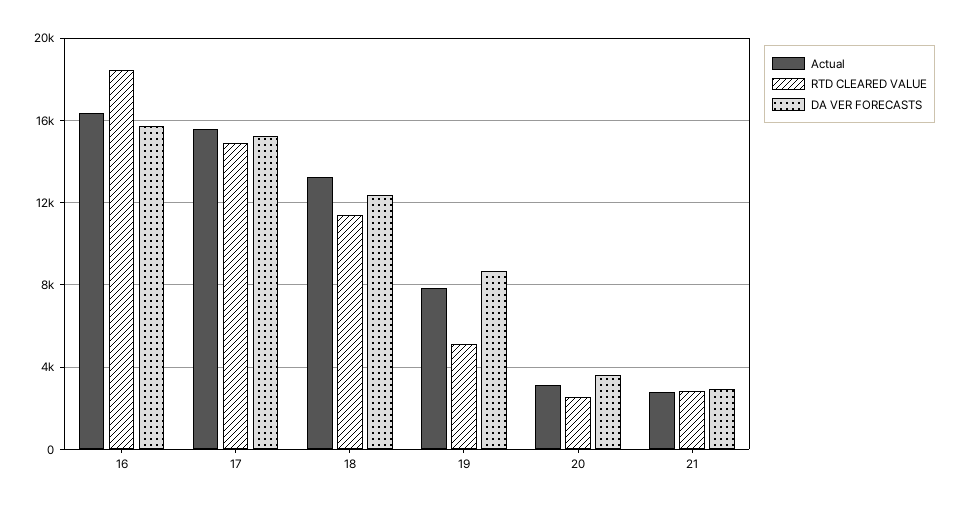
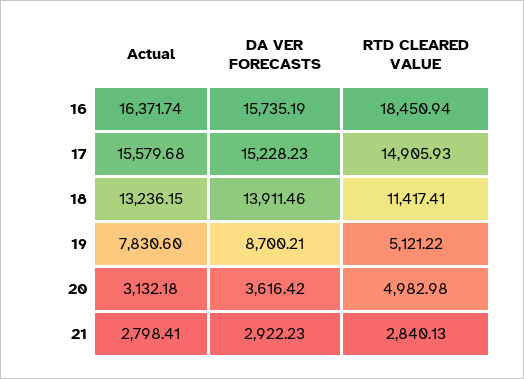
  {
    "Actual": {
      "16": 16371.74,
      "17": 15579.68,
      "18": 13236.15,
      "19": 7830.6,
      "20": 3132.18,
      "21": 2798.41
    },
    "RTD CLEARED VALUE": {
      "16": 18450.94,
      "17": 14905.93,
      "18": 11417.41,
      "19": 5121.22,
-     "20": 2500,
+     "20": 4982.98,
      "21": 2840.13
    },
    "DA VER FORECASTS": {
      "16": 15735.19,
      "17": 15228.23,
-     "18": 12500,
+     "18": 13911.46,
      "19": 8700.21,
      "20": 3616.42,
      "21": 2922.23
    }
  }

